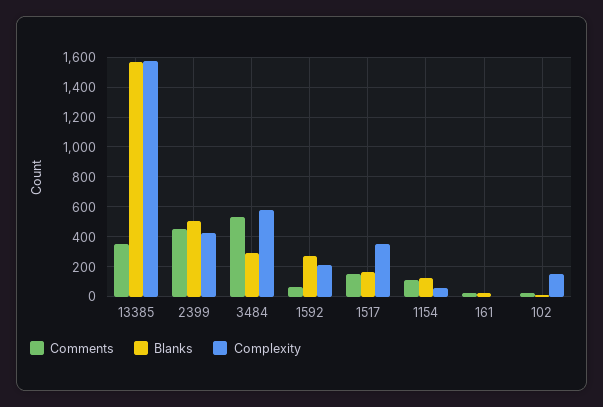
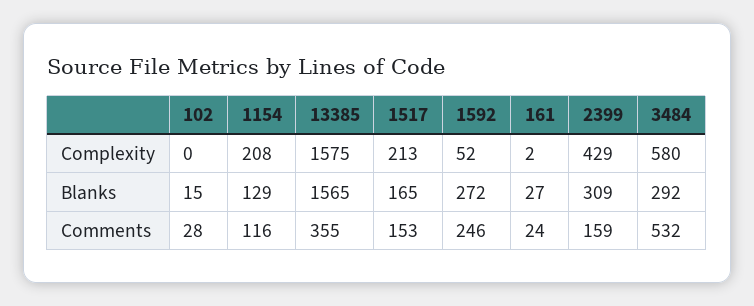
  {
    "Comments": {
      "13385": 355,
-     "2399": 450,
+     "2399": 159,
      "3484": 532,
-     "1592": 50,
+     "1592": 246,
      "1517": 153,
      "1154": 116,
      "161": 24,
      "102": 28
    },
    "Blanks": {
      "13385": 1565,
-     "2399": 500,
+     "2399": 309,
      "3484": 292,
      "1592": 272,
      "1517": 165,
      "1154": 129,
      "161": 27,
      "102": 15
    },
    "Complexity": {
      "13385": 1575,
      "2399": 429,
      "3484": 580,
-     "1592": 200,
+     "1592": 52,
-     "1517": 350,
+     "1517": 213,
-     "1154": 50,
+     "1154": 208,
      "161": 2,
-     "102": 150
+     "102": 0
    }
  }

